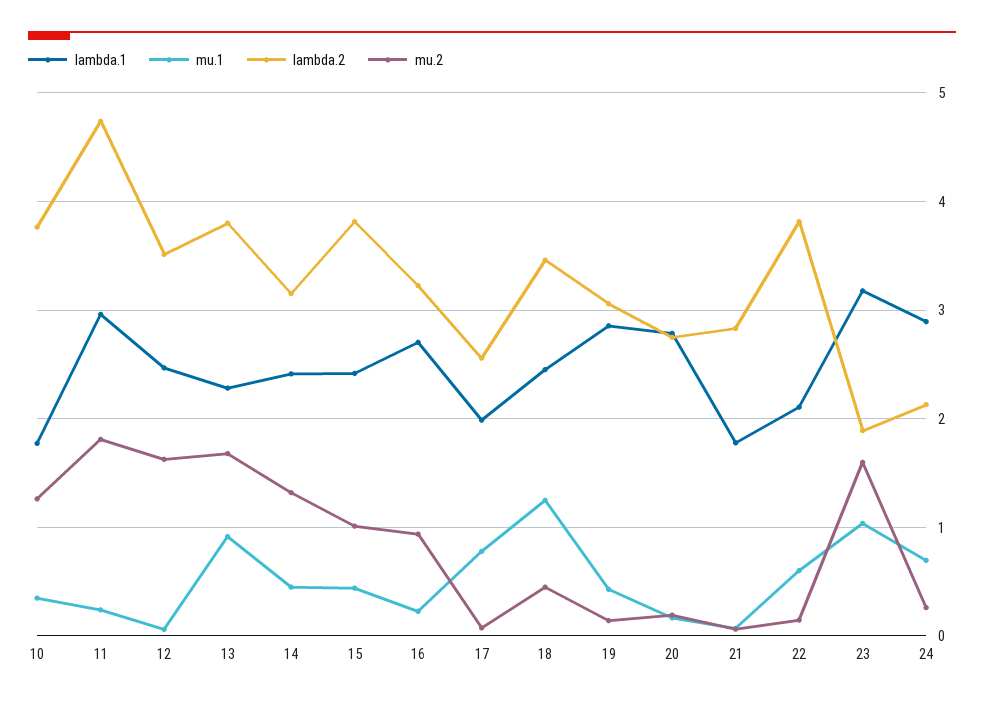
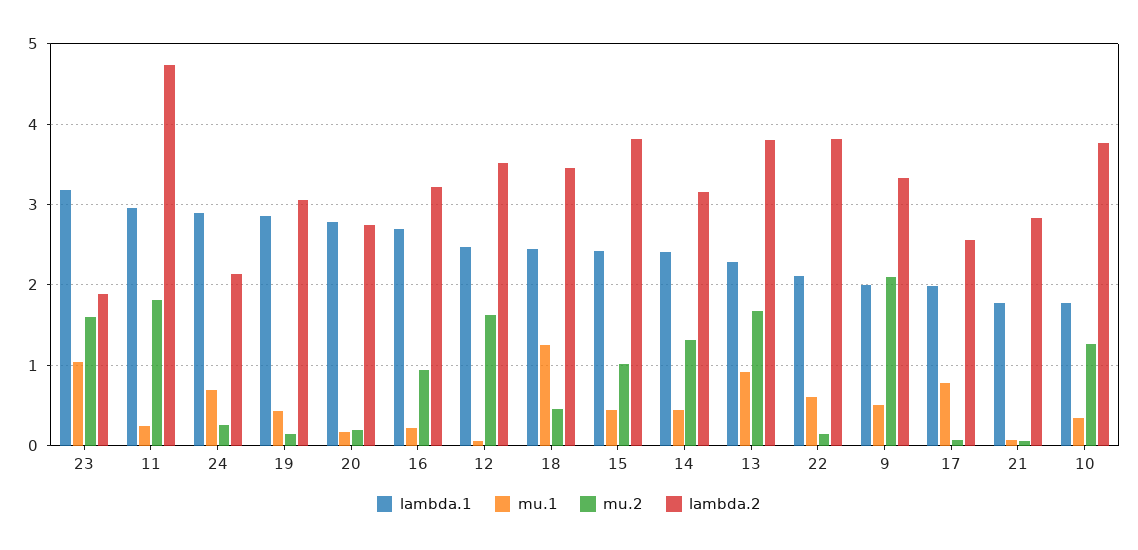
  {
    "lambda.1": {
      "10": 1.8,
      "11": 3,
      "12": 2.5,
      "13": 2.3,
      "14": 2.4,
      "15": 2.4,
      "16": 2.7,
      "17": 2,
      "18": 2.5,
      "19": 2.9,
      "20": 2.8,
      "21": 1.8,
      "22": 2.1,
      "23": 3.2,
-     "24": 2.9
+     "24": 2.9,
+     "9": 2
    },
    "mu.1": {
      "10": 0.3,
      "11": 0.2,
      "12": 0.1,
      "13": 0.9,
      "14": 0.4,
      "15": 0.4,
      "16": 0.2,
      "17": 0.8,
      "18": 1.2,
      "19": 0.4,
      "20": 0.2,
      "21": 0.1,
      "22": 0.6,
      "23": 1,
-     "24": 0.7
+     "24": 0.7,
+     "9": 0.5
    },
    "lambda.2": {
      "10": 3.8,
      "11": 4.7,
      "12": 3.5,
      "13": 3.8,
      "14": 3.2,
      "15": 3.8,
      "16": 3.2,
      "17": 2.6,
      "18": 3.5,
      "19": 3.1,
      "20": 2.7,
      "21": 2.8,
      "22": 3.8,
      "23": 1.9,
-     "24": 2.1
+     "24": 2.1,
+     "9": 3.3
    },
    "mu.2": {
      "10": 1.3,
      "11": 1.8,
      "12": 1.6,
      "13": 1.7,
      "14": 1.3,
      "15": 1,
      "16": 0.9,
      "17": 0.1,
      "18": 0.5,
      "19": 0.1,
      "20": 0.2,
      "21": 0.1,
      "22": 0.1,
      "23": 1.6,
-     "24": 0.3
+     "24": 0.3,
+     "9": 2.1
    }
  }

